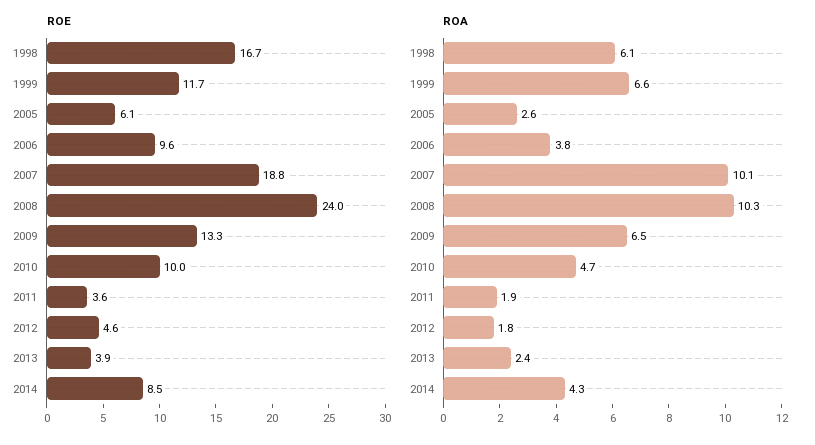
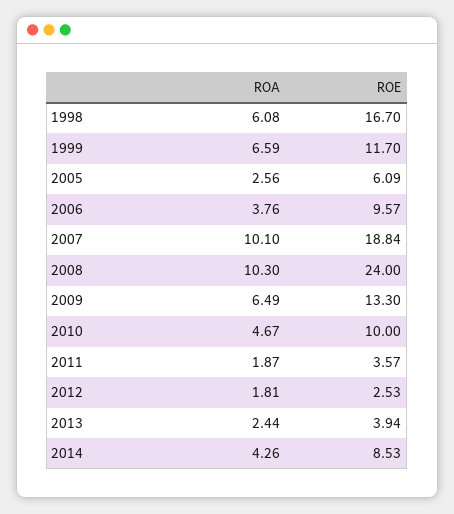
  {
    "ROE": {
      "1998": 16.7,
      "1999": 11.7,
      "2005": 6.09,
      "2006": 9.57,
      "2007": 18.84,
      "2008": 24,
      "2009": 13.3,
      "2010": 10,
      "2011": 3.57,
-     "2012": 4.6,
+     "2012": 2.53,
      "2013": 3.94,
      "2014": 8.53
    },
    "ROA": {
      "1998": 6.08,
      "1999": 6.59,
      "2005": 2.56,
      "2006": 3.76,
      "2007": 10.1,
      "2008": 10.3,
      "2009": 6.49,
      "2010": 4.67,
      "2011": 1.87,
      "2012": 1.81,
      "2013": 2.44,
      "2014": 4.26
    }
  }

